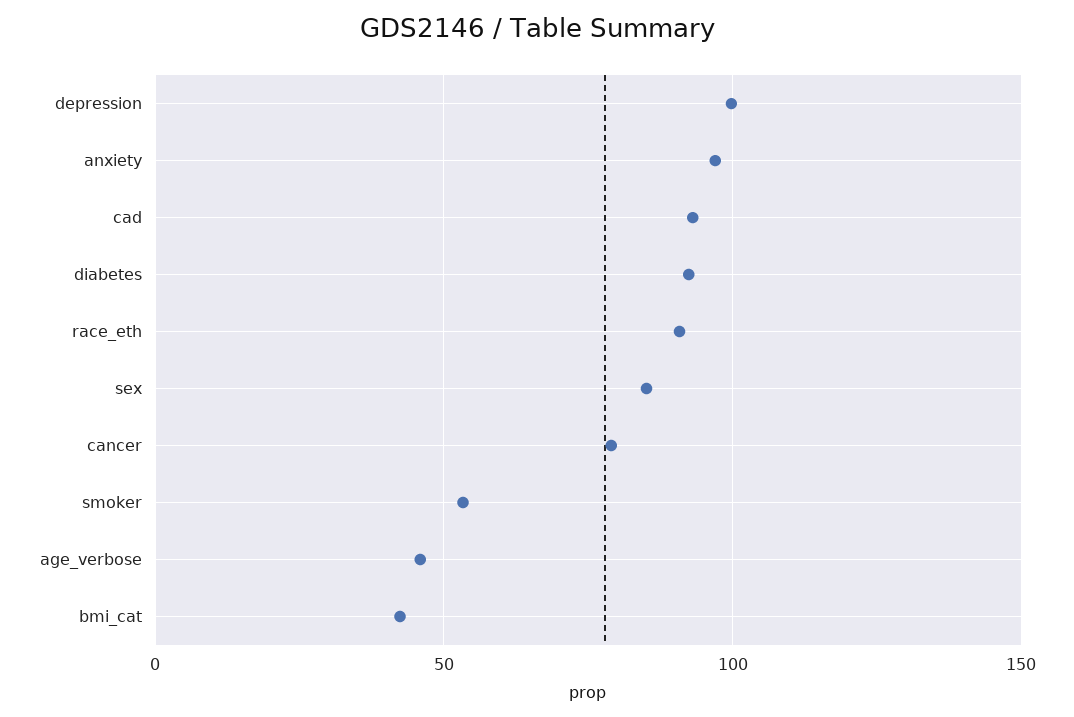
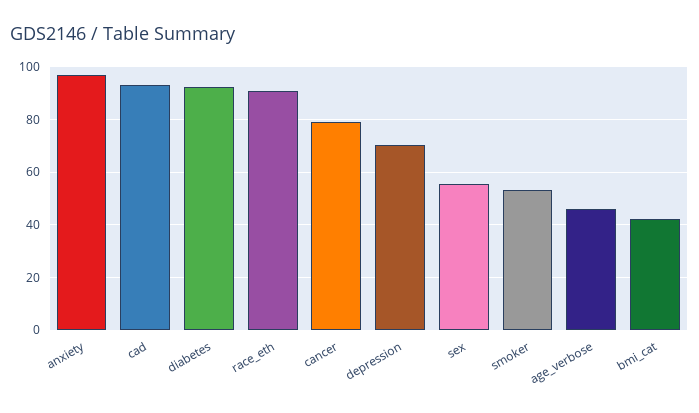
  {
-   "depression": 100,
+   "depression": 70,
    "anxiety": 97.5,
    "cad": 92.5,
    "diabetes": 92.5,
    "race_eth": 90,
-   "sex": 85,
+   "sex": 55,
    "cancer": 80,
    "smoker": 52.5,
    "age_verbose": 45,
    "bmi_cat": 42.5
  }

